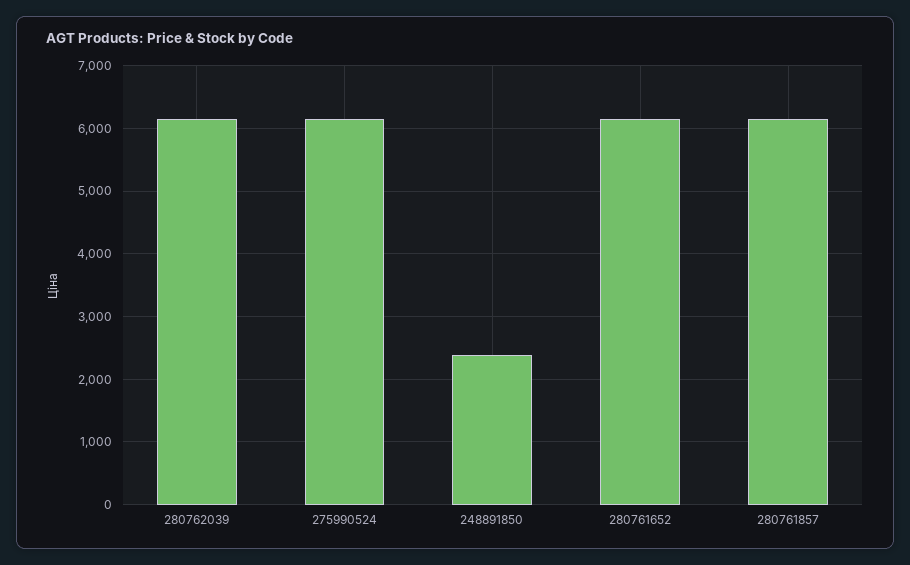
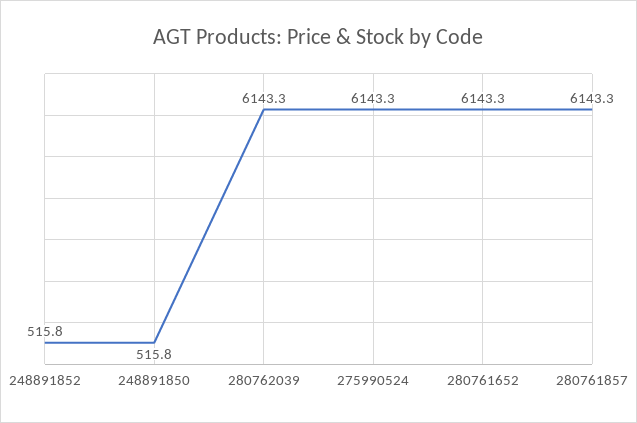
  {
    "280762039": 6143.3,
    "275990524": 6143.3,
-   "248891850": 2400,
+   "248891850": 515.8,
    "280761652": 6143.3,
-   "280761857": 6143.3
+   "280761857": 6143.3,
+   "248891852": 515.8
  }

